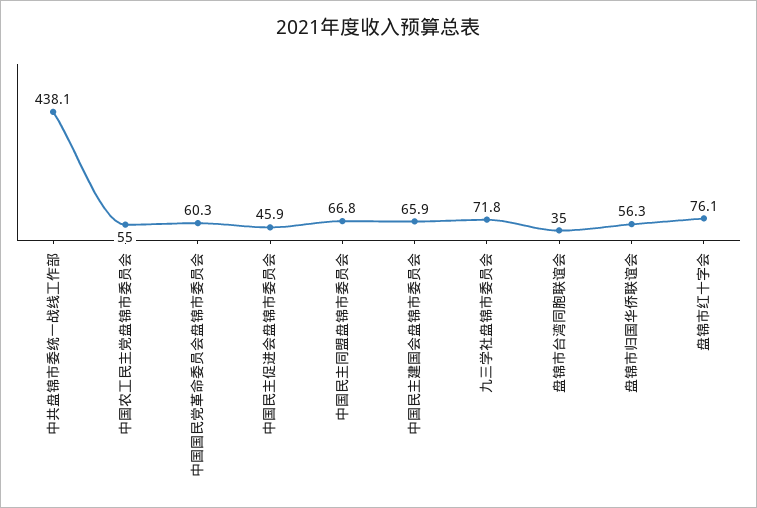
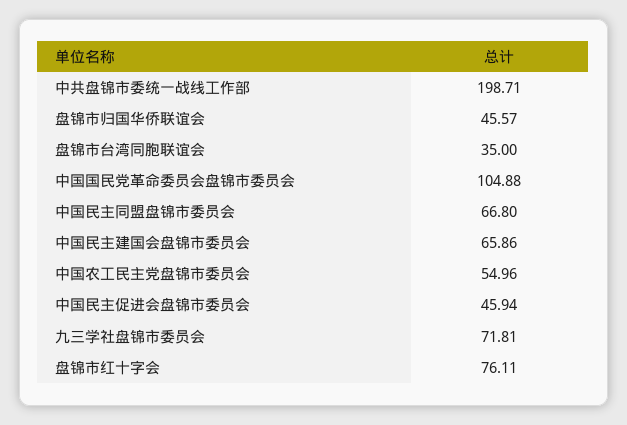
  {
-   "中共盘锦市委统一战线工作部": 438.1,
+   "中共盘锦市委统一战线工作部": 198.71,
    "中国农工民主党盘锦市委员会": 54.96,
-   "中国国民党革命委员会盘锦市委员会": 60.3,
+   "中国国民党革命委员会盘锦市委员会": 104.88,
    "中国民主促进会盘锦市委员会": 45.94,
    "中国民主同盟盘锦市委员会": 66.8,
    "中国民主建国会盘锦市委员会": 65.86,
    "九三学社盘锦市委员会": 71.81,
    "盘锦市台湾同胞联谊会": 35,
-   "盘锦市归国华侨联谊会": 56.3,
+   "盘锦市归国华侨联谊会": 45.57,
    "盘锦市红十字会": 76.11
  }

